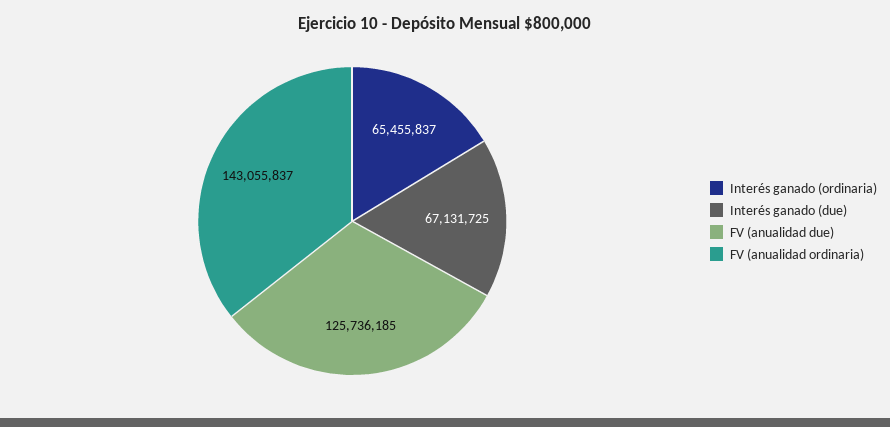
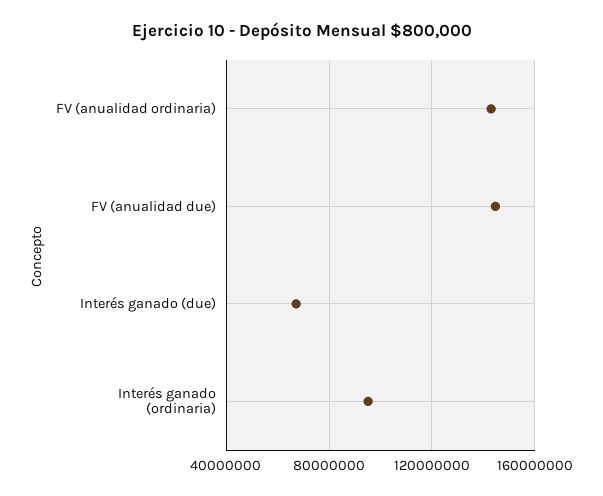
  {
-   "Interés ganado (ordinaria)": 65455837,
+   "Interés ganado (ordinaria)": 95000000,
    "Interés ganado (due)": 67131725,
-   "FV (anualidad due)": 125736185,
+   "FV (anualidad due)": 145000000,
    "FV (anualidad ordinaria)": 143055837
  }

